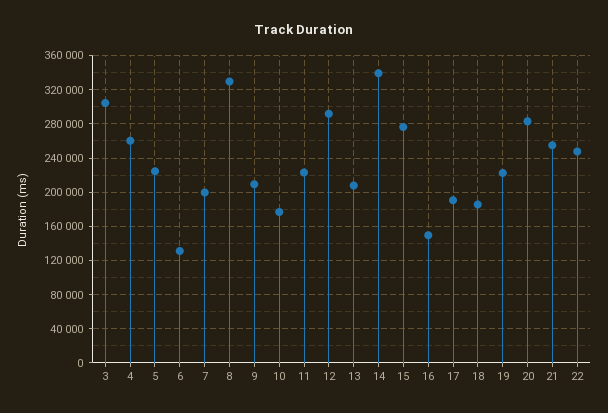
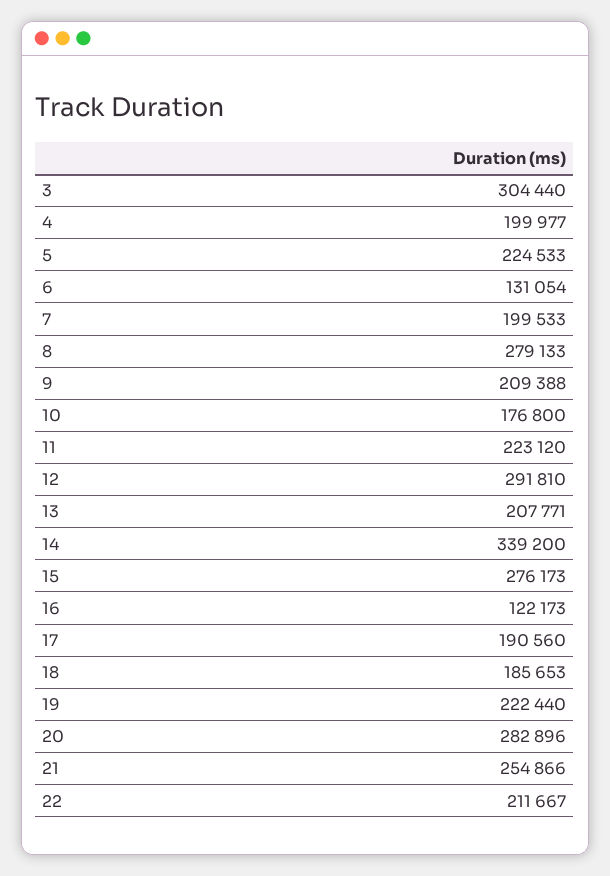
  {
    "3": 304440,
-   "4": 260000,
+   "4": 199977,
    "5": 224533,
    "6": 131054,
    "7": 199533,
-   "8": 330000,
+   "8": 279133,
    "9": 209388,
    "10": 176800,
    "11": 223120,
    "12": 291810,
    "13": 207771,
    "14": 339200,
    "15": 276173,
-   "16": 150000,
+   "16": 122173,
    "17": 190560,
    "18": 185653,
    "19": 222440,
    "20": 282896,
    "21": 254866,
-   "22": 250000
+   "22": 211667
  }

